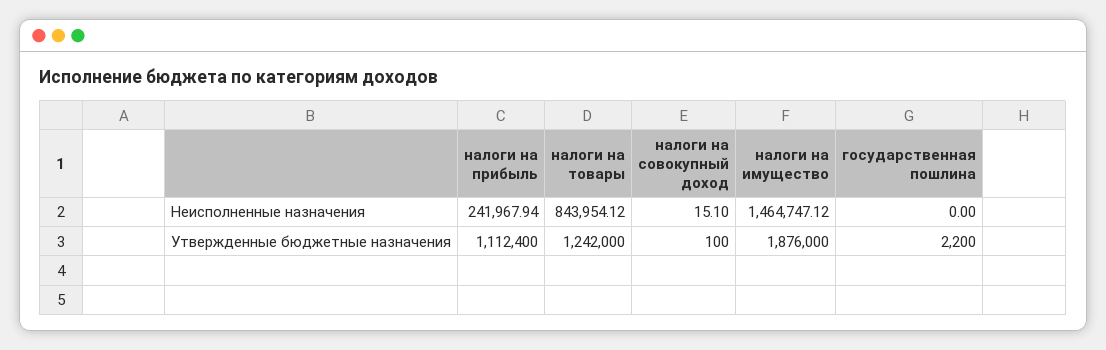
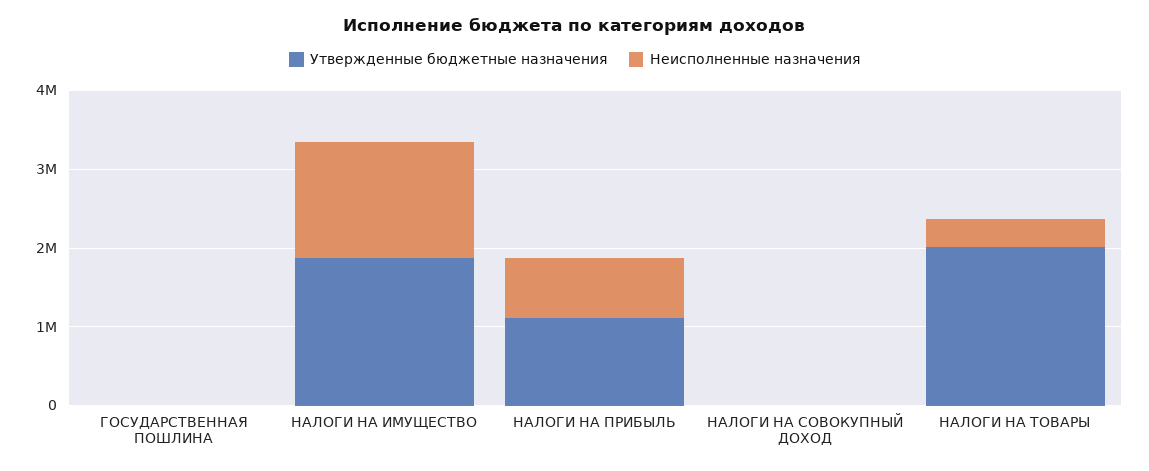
  {
    "Неисполненные назначения": {
-     "налоги на прибыль": 241967.94,
+     "налоги на прибыль": 800000,
-     "налоги на товары": 843954.12,
+     "налоги на товары": 400000,
      "налоги на совокупный доход": 15.1,
      "налоги на имущество": 1464747.12,
      "государственная пошлина": 0
    },
    "Утвержденные бюджетные назначения": {
      "налоги на прибыль": 1112400,
-     "налоги на товары": 1242000,
+     "налоги на товары": 2000000,
      "налоги на совокупный доход": 100,
      "налоги на имущество": 1876000,
      "государственная пошлина": 2200
    }
  }

